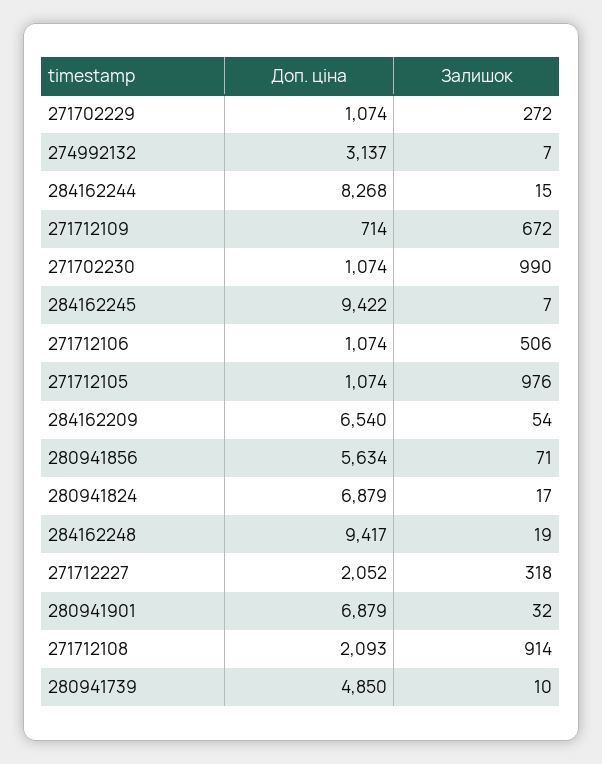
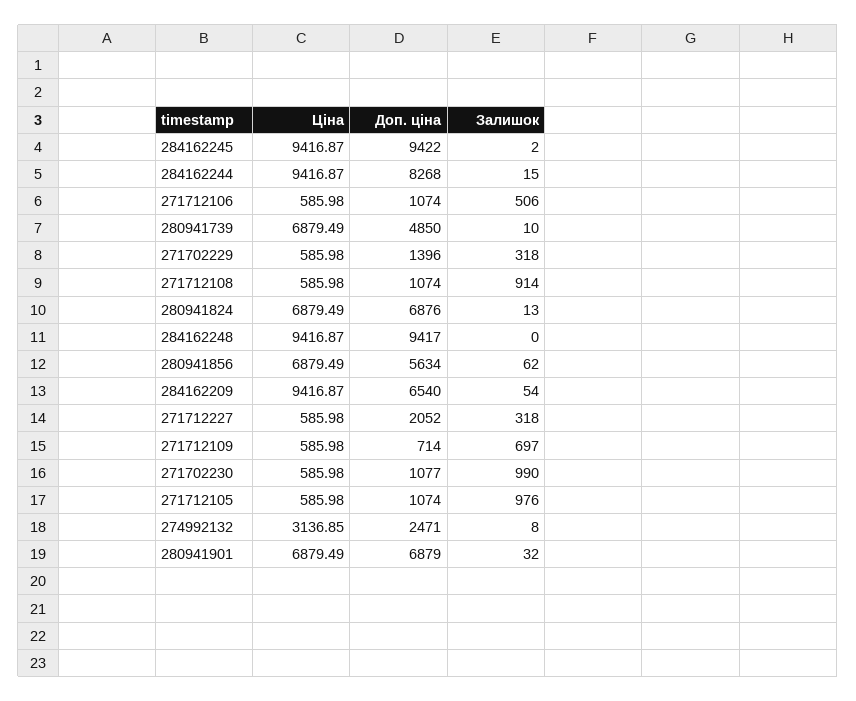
  {
    "Доп. ціна": {
-     "271702229": 1074,
+     "271702229": 1396,
-     "274992132": 3137,
+     "274992132": 2471,
      "284162244": 8268,
      "271712109": 714,
-     "271702230": 1074,
+     "271702230": 1077,
      "284162245": 9422,
      "271712106": 1074,
      "271712105": 1074,
      "284162209": 6540,
      "280941856": 5634,
-     "280941824": 6879,
+     "280941824": 6876,
      "284162248": 9417,
      "271712227": 2052,
      "280941901": 6879,
-     "271712108": 2093,
+     "271712108": 1074,
      "280941739": 4850
    },
    "Залишок": {
-     "271702229": 272,
+     "271702229": 318,
-     "274992132": 7,
+     "274992132": 8,
      "284162244": 15,
-     "271712109": 672,
+     "271712109": 697,
      "271702230": 990,
-     "284162245": 7,
+     "284162245": 2,
      "271712106": 506,
      "271712105": 976,
      "284162209": 54,
-     "280941856": 71,
+     "280941856": 62,
-     "280941824": 17,
+     "280941824": 13,
-     "284162248": 19,
+     "284162248": 0,
      "271712227": 318,
      "280941901": 32,
      "271712108": 914,
      "280941739": 10
-   }
+   },
+   "Ціна": {
+     "284162245": 9416.87,
+     "284162244": 9416.87,
+     "271712106": 585.98,
+     "280941739": 6879.49,
+     "271702229": 585.98,
+     "271712108": 585.98,
+     "280941824": 6879.49,
+     "284162248": 9416.87,
+     "280941856": 6879.49,
+     "284162209": 9416.87,
+     "271712227": 585.98,
+     "271712109": 585.98,
+     "271702230": 585.98,
+     "271712105": 585.98,
+     "274992132": 3136.85,
+     "280941901": 6879.49
+   }
  }

